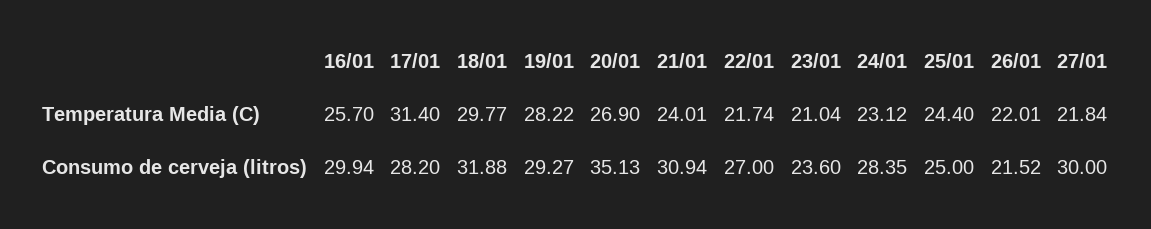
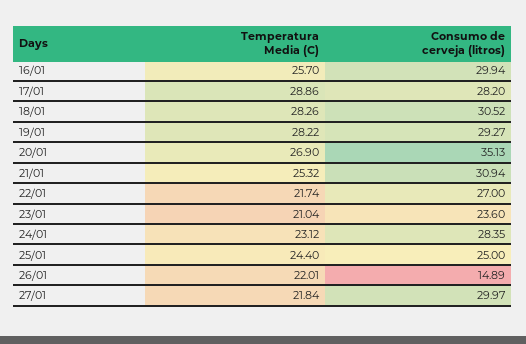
  {
    "16/01": {
      "Temperatura Media (C)": 25.7,
      "Consumo de cerveja (litros)": 29.94
    },
    "17/01": {
-     "Temperatura Media (C)": 31.4,
+     "Temperatura Media (C)": 28.86,
      "Consumo de cerveja (litros)": 28.2
    },
    "18/01": {
-     "Temperatura Media (C)": 29.77,
+     "Temperatura Media (C)": 28.26,
-     "Consumo de cerveja (litros)": 31.88
+     "Consumo de cerveja (litros)": 30.52
    },
    "19/01": {
      "Temperatura Media (C)": 28.22,
      "Consumo de cerveja (litros)": 29.27
    },
    "20/01": {
      "Temperatura Media (C)": 26.9,
      "Consumo de cerveja (litros)": 35.13
    },
    "21/01": {
-     "Temperatura Media (C)": 24.01,
+     "Temperatura Media (C)": 25.32,
      "Consumo de cerveja (litros)": 30.94
    },
    "22/01": {
      "Temperatura Media (C)": 21.74,
      "Consumo de cerveja (litros)": 27
    },
    "23/01": {
      "Temperatura Media (C)": 21.04,
      "Consumo de cerveja (litros)": 23.6
    },
    "24/01": {
      "Temperatura Media (C)": 23.12,
      "Consumo de cerveja (litros)": 28.35
    },
    "25/01": {
      "Temperatura Media (C)": 24.4,
      "Consumo de cerveja (litros)": 25
    },
    "26/01": {
      "Temperatura Media (C)": 22.01,
-     "Consumo de cerveja (litros)": 21.52
+     "Consumo de cerveja (litros)": 14.89
    },
    "27/01": {
      "Temperatura Media (C)": 21.84,
-     "Consumo de cerveja (litros)": 30
+     "Consumo de cerveja (litros)": 29.97
    }
  }

